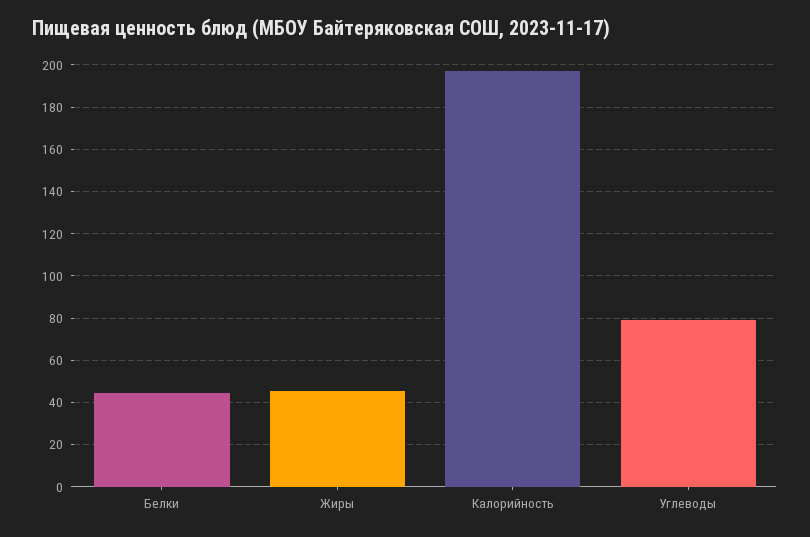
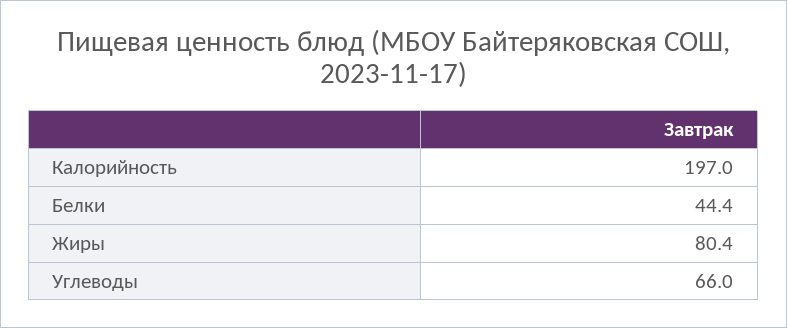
  {
    "Белки": 44.4,
-   "Жиры": 45,
+   "Жиры": 80.4,
    "Калорийность": 197,
-   "Углеводы": 80
+   "Углеводы": 66
  }

